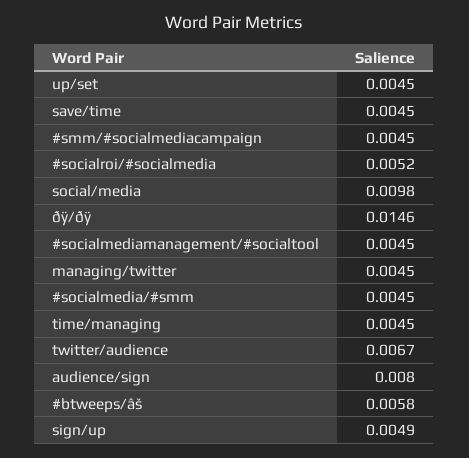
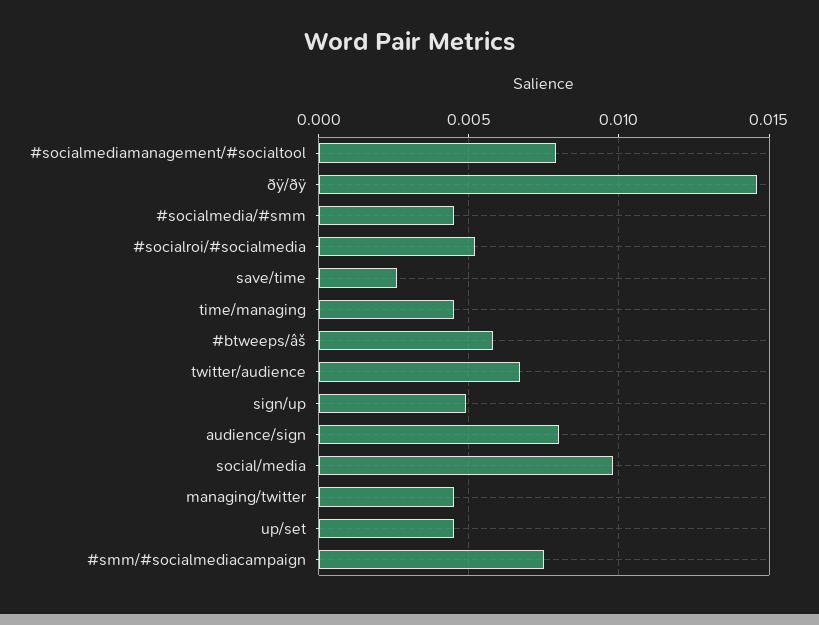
  {
    "up/set": 0.0045,
-   "save/time": 0.0045,
+   "save/time": 0.0025,
-   "#smm/#socialmediacampaign": 0.0045,
+   "#smm/#socialmediacampaign": 0.0075,
    "#socialroi/#socialmedia": 0.0052,
    "social/media": 0.0098,
    "ðÿ/ðÿ": 0.0146,
-   "#socialmediamanagement/#socialtool": 0.0045,
+   "#socialmediamanagement/#socialtool": 0.008,
    "managing/twitter": 0.0045,
    "#socialmedia/#smm": 0.0045,
    "time/managing": 0.0045,
    "twitter/audience": 0.0067,
    "audience/sign": 0.008,
    "#btweeps/âš": 0.0058,
    "sign/up": 0.0049
  }

